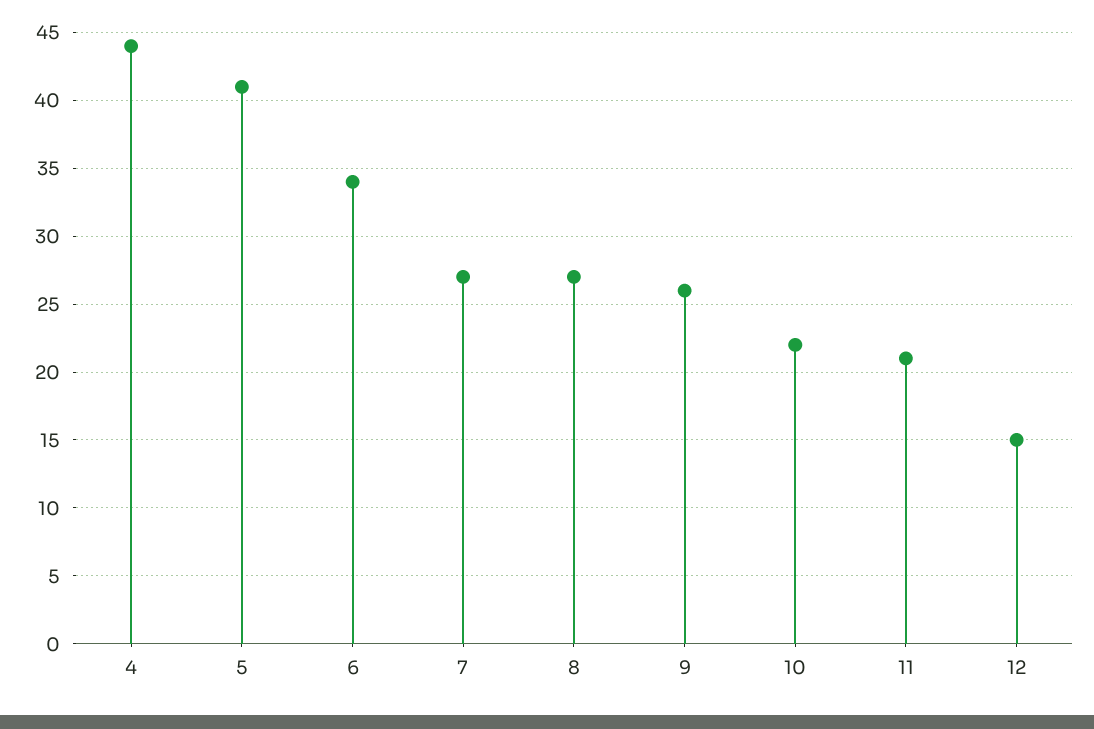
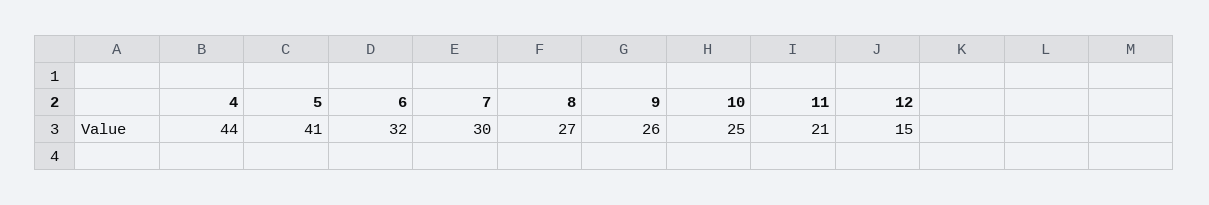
  {
    "4": 44,
    "5": 41,
-   "6": 34,
+   "6": 32,
-   "7": 27,
+   "7": 30,
    "8": 27,
    "9": 26,
-   "10": 22,
+   "10": 25,
    "11": 21,
    "12": 15
  }

